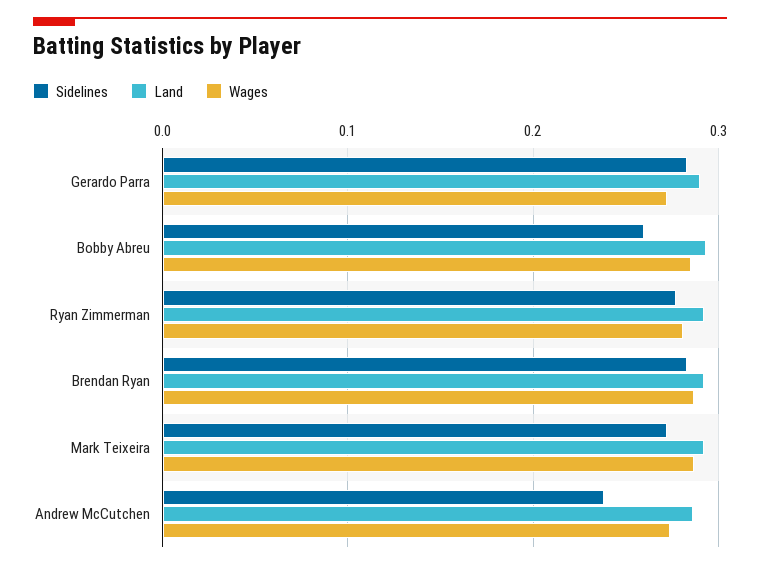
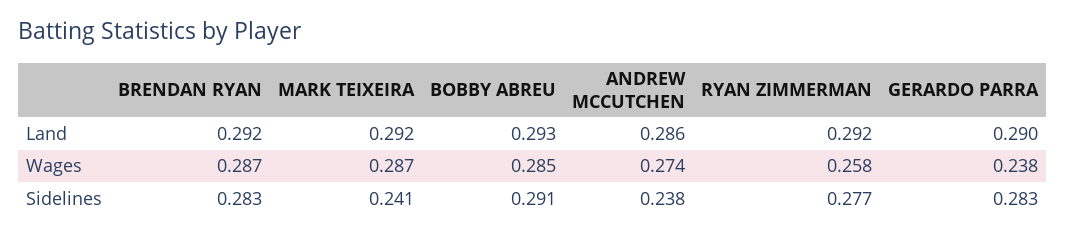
  {
    "Sidelines": {
      "Gerardo Parra": 0.283,
-     "Bobby Abreu": 0.26,
+     "Bobby Abreu": 0.291,
      "Ryan Zimmerman": 0.277,
      "Brendan Ryan": 0.283,
-     "Mark Teixeira": 0.27,
+     "Mark Teixeira": 0.241,
      "Andrew McCutchen": 0.238
    },
    "Land": {
      "Gerardo Parra": 0.29,
      "Bobby Abreu": 0.293,
      "Ryan Zimmerman": 0.292,
      "Brendan Ryan": 0.292,
      "Mark Teixeira": 0.292,
      "Andrew McCutchen": 0.286
    },
    "Wages": {
-     "Gerardo Parra": 0.27,
+     "Gerardo Parra": 0.238,
      "Bobby Abreu": 0.285,
-     "Ryan Zimmerman": 0.28,
+     "Ryan Zimmerman": 0.258,
      "Brendan Ryan": 0.287,
      "Mark Teixeira": 0.287,
      "Andrew McCutchen": 0.274
    }
  }

